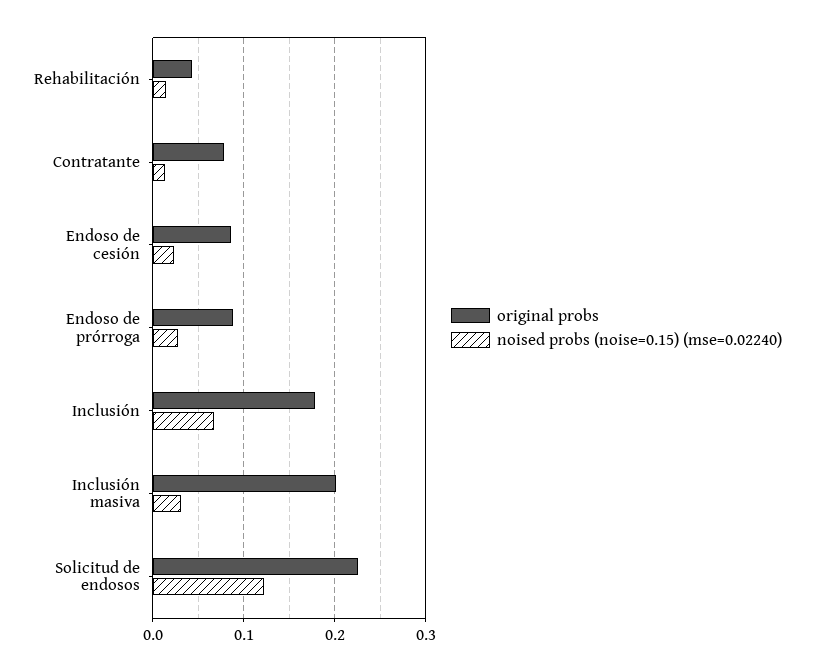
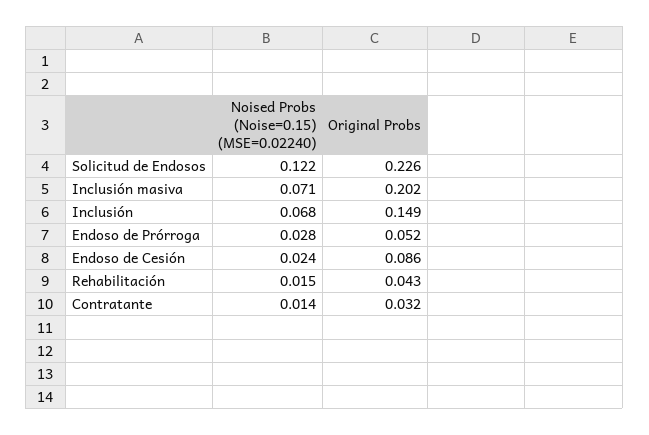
  {
    "original probs": {
      "Rehabilitación": 0.043,
-     "Contratante": 0.08,
+     "Contratante": 0.032,
      "Endoso de cesión": 0.086,
-     "Endoso de prórroga": 0.09,
+     "Endoso de prórroga": 0.052,
-     "Inclusión": 0.18,
+     "Inclusión": 0.149,
      "Inclusión masiva": 0.202,
      "Solicitud de endosos": 0.226
    },
    "noised probs (noise=0.15) (mse=0.02240)": {
      "Rehabilitación": 0.015,
      "Contratante": 0.014,
      "Endoso de cesión": 0.024,
      "Endoso de prórroga": 0.028,
      "Inclusión": 0.068,
-     "Inclusión masiva": 0.03,
+     "Inclusión masiva": 0.071,
      "Solicitud de endosos": 0.122
    }
  }

